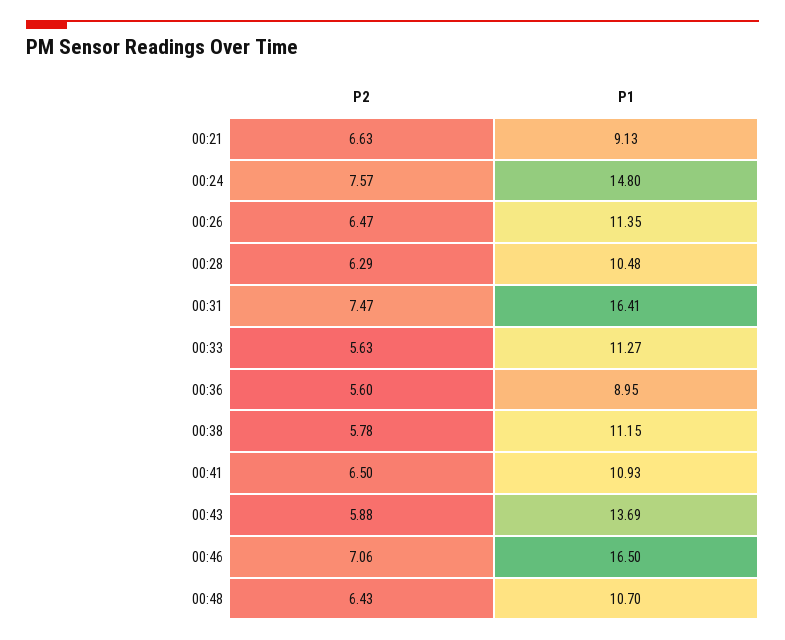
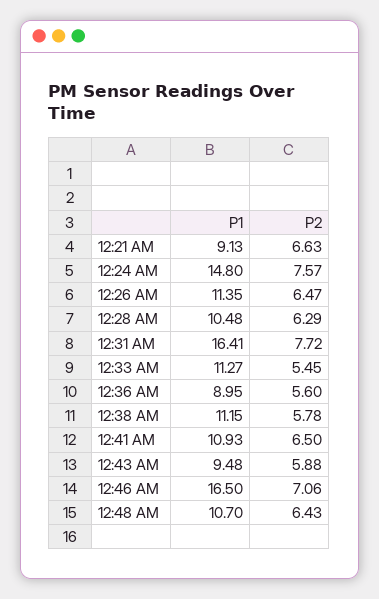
  {
    "P2": {
      "00:21": 6.63,
      "00:24": 7.57,
      "00:26": 6.47,
      "00:28": 6.29,
-     "00:31": 7.47,
+     "00:31": 7.72,
-     "00:33": 5.63,
+     "00:33": 5.45,
      "00:36": 5.6,
      "00:38": 5.78,
      "00:41": 6.5,
      "00:43": 5.88,
      "00:46": 7.06,
      "00:48": 6.43
    },
    "P1": {
      "00:21": 9.13,
      "00:24": 14.8,
      "00:26": 11.35,
      "00:28": 10.48,
      "00:31": 16.41,
      "00:33": 11.27,
      "00:36": 8.95,
      "00:38": 11.15,
      "00:41": 10.93,
-     "00:43": 13.69,
+     "00:43": 9.48,
      "00:46": 16.5,
      "00:48": 10.7
    }
  }

